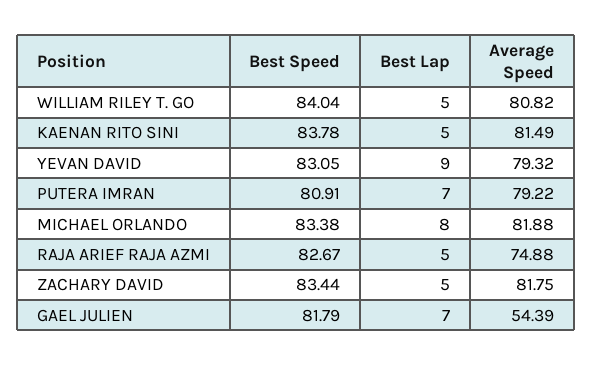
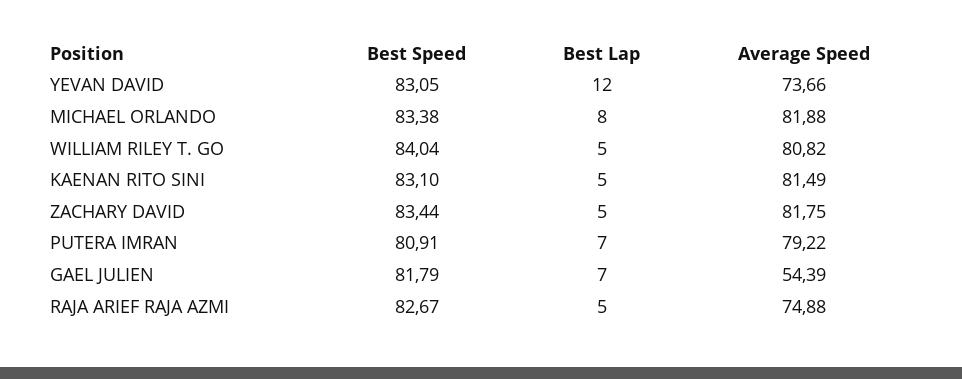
  {
    "Best Speed": {
      "WILLIAM RILEY T. GO": 84.04,
-     "KAENAN RITO SINI": 83.78,
+     "KAENAN RITO SINI": 83.1,
      "YEVAN DAVID": 83.05,
      "PUTERA IMRAN": 80.91,
      "MICHAEL ORLANDO": 83.38,
      "RAJA ARIEF RAJA AZMI": 82.67,
      "ZACHARY DAVID": 83.44,
      "GAEL JULIEN": 81.79
    },
    "Best Lap": {
      "WILLIAM RILEY T. GO": 5,
      "KAENAN RITO SINI": 5,
-     "YEVAN DAVID": 9,
+     "YEVAN DAVID": 12,
      "PUTERA IMRAN": 7,
      "MICHAEL ORLANDO": 8,
      "RAJA ARIEF RAJA AZMI": 5,
      "ZACHARY DAVID": 5,
      "GAEL JULIEN": 7
    },
    "Average Speed": {
      "WILLIAM RILEY T. GO": 80.82,
      "KAENAN RITO SINI": 81.49,
-     "YEVAN DAVID": 79.32,
+     "YEVAN DAVID": 73.66,
      "PUTERA IMRAN": 79.22,
      "MICHAEL ORLANDO": 81.88,
      "RAJA ARIEF RAJA AZMI": 74.88,
      "ZACHARY DAVID": 81.75,
      "GAEL JULIEN": 54.39
    }
  }

